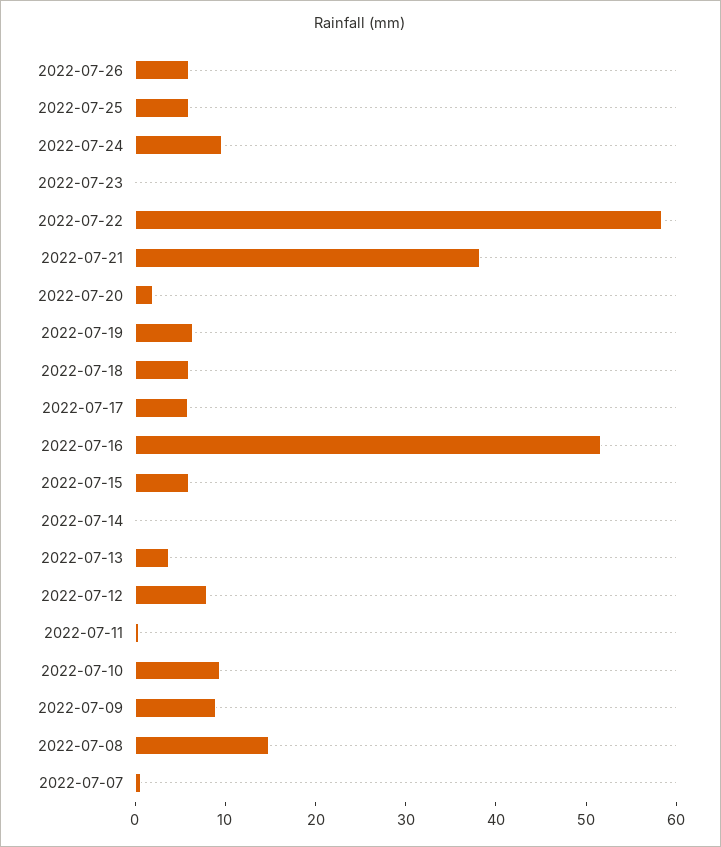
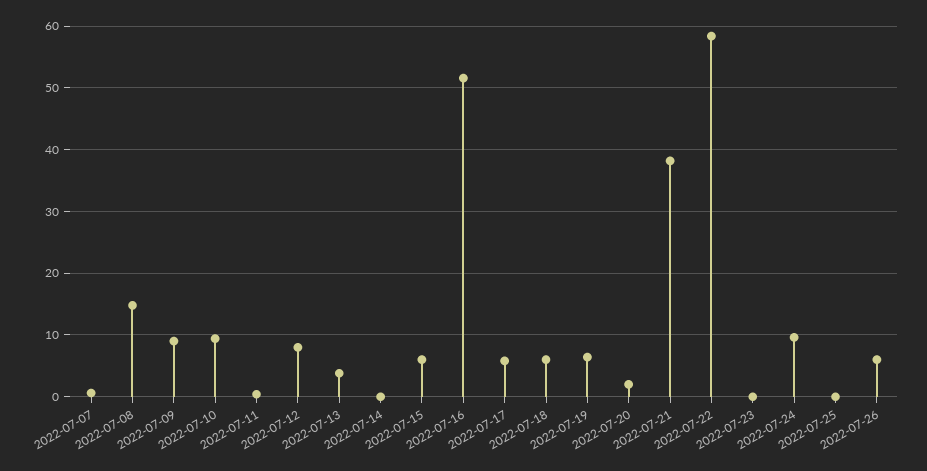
  {
    "2022-07-26": 6,
-   "2022-07-25": 6,
+   "2022-07-25": 0,
    "2022-07-24": 10,
    "2022-07-23": 0,
    "2022-07-22": 58,
    "2022-07-21": 38,
    "2022-07-20": 2,
    "2022-07-19": 6,
    "2022-07-18": 6,
    "2022-07-17": 6,
    "2022-07-16": 52,
    "2022-07-15": 6,
    "2022-07-14": 0,
    "2022-07-13": 4,
    "2022-07-12": 8,
    "2022-07-11": 0,
    "2022-07-10": 9,
    "2022-07-09": 9,
    "2022-07-08": 15,
    "2022-07-07": 1
  }

